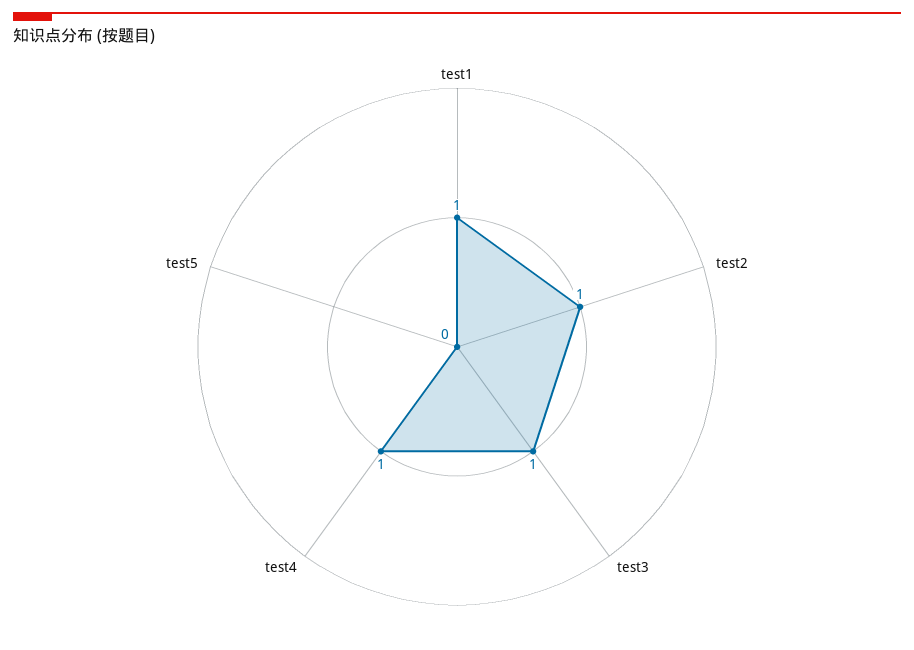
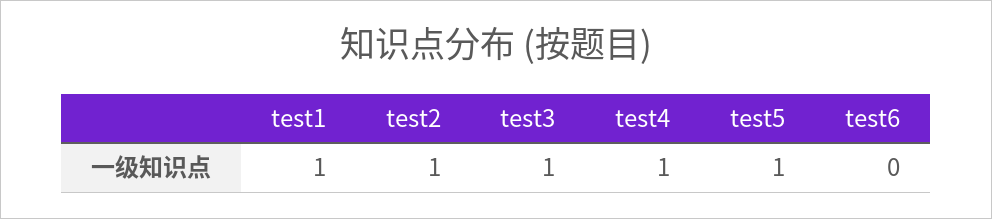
  {
    "test1": 1,
    "test2": 1,
    "test3": 1,
    "test4": 1,
-   "test5": 0
+   "test5": 1,
+   "test6": 0
  }

